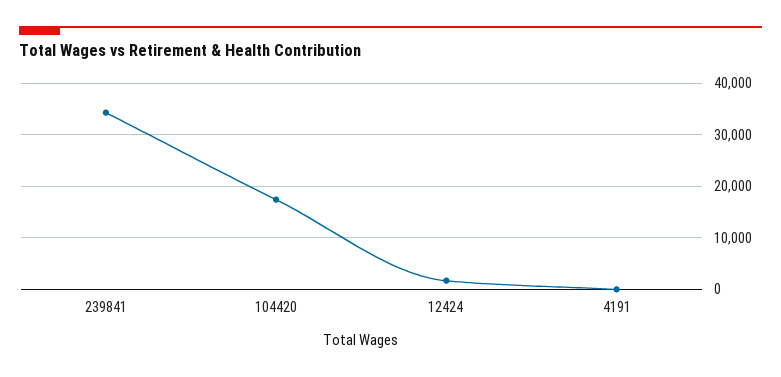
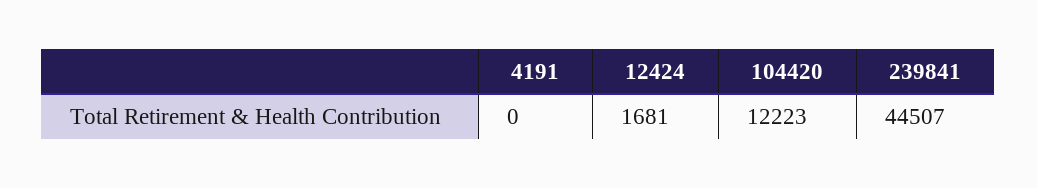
  {
-   "239841": 34000,
+   "239841": 44507,
-   "104420": 18000,
+   "104420": 12223,
    "12424": 1681,
    "4191": 0
  }

